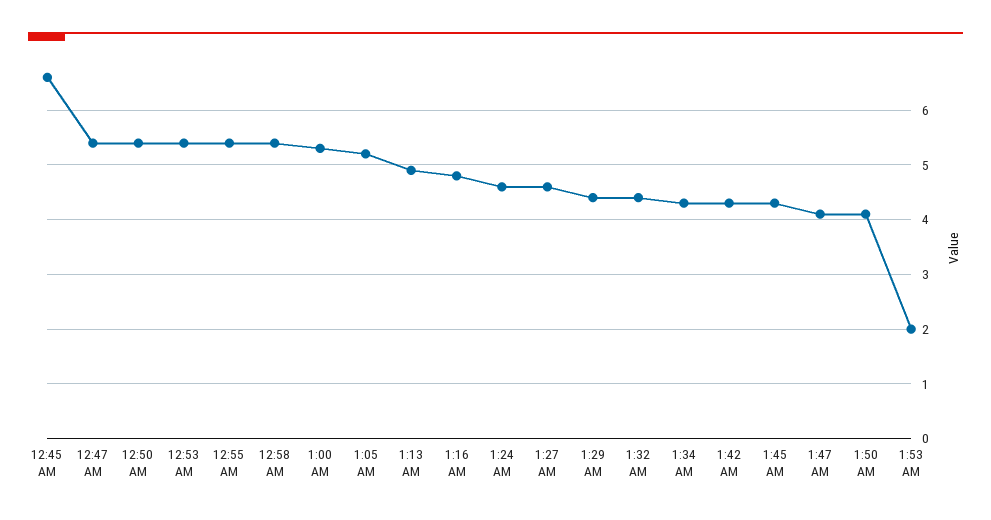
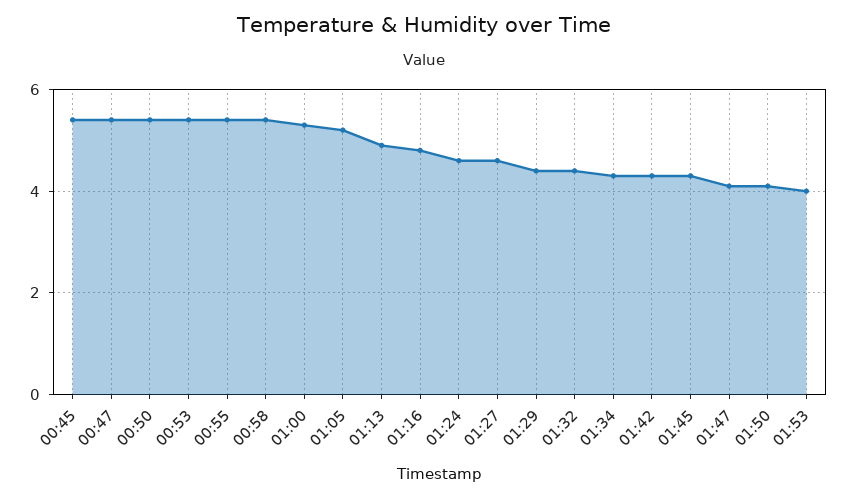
  {
-   "12:45 AM": 6.5,
+   "12:45 AM": 5.5,
    "12:47 AM": 5.5,
    "12:50 AM": 5.5,
    "12:53 AM": 5.5,
    "12:55 AM": 5.5,
    "12:58 AM": 5.5,
    "1:00 AM": 5.5,
    "1:05 AM": 5,
    "1:13 AM": 5,
    "1:16 AM": 5,
    "1:24 AM": 4.5,
    "1:27 AM": 4.5,
    "1:29 AM": 4.5,
    "1:32 AM": 4.5,
    "1:34 AM": 4.5,
    "1:42 AM": 4.5,
    "1:45 AM": 4.5,
    "1:47 AM": 4,
    "1:50 AM": 4,
-   "1:53 AM": 2
+   "1:53 AM": 4
  }

